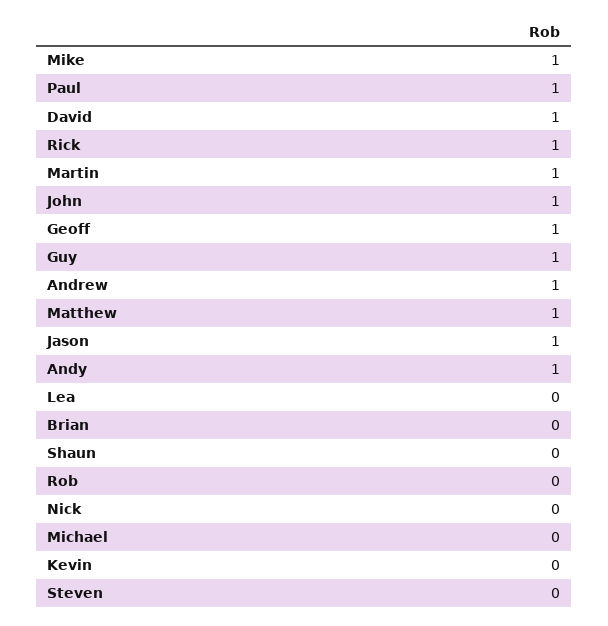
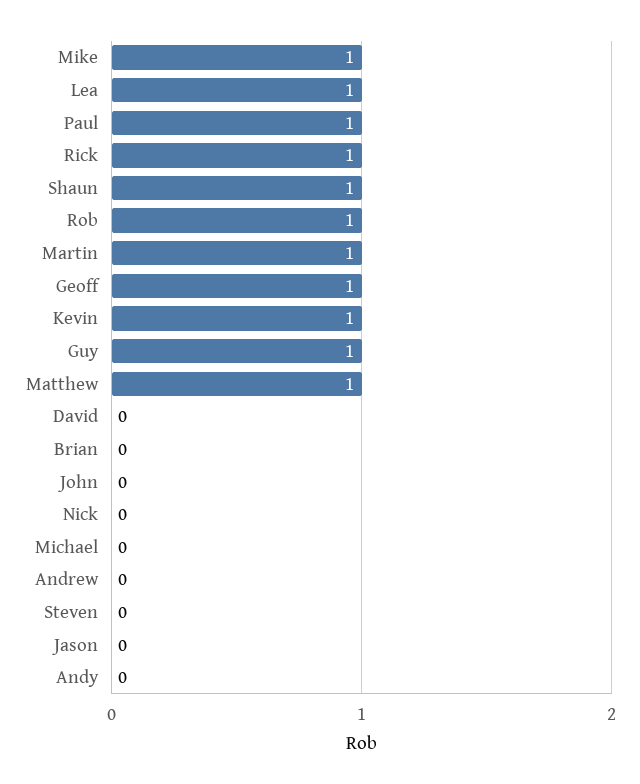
  {
    "Mike": 1,
    "Paul": 1,
-   "David": 1,
+   "David": 0,
    "Rick": 1,
    "Martin": 1,
-   "John": 1,
+   "John": 0,
    "Geoff": 1,
    "Guy": 1,
-   "Andrew": 1,
+   "Andrew": 0,
    "Matthew": 1,
-   "Jason": 1,
+   "Jason": 0,
-   "Andy": 1,
+   "Andy": 0,
-   "Lea": 0,
+   "Lea": 1,
    "Brian": 0,
-   "Shaun": 0,
+   "Shaun": 1,
-   "Rob": 0,
+   "Rob": 1,
    "Nick": 0,
    "Michael": 0,
-   "Kevin": 0,
+   "Kevin": 1,
    "Steven": 0
  }

